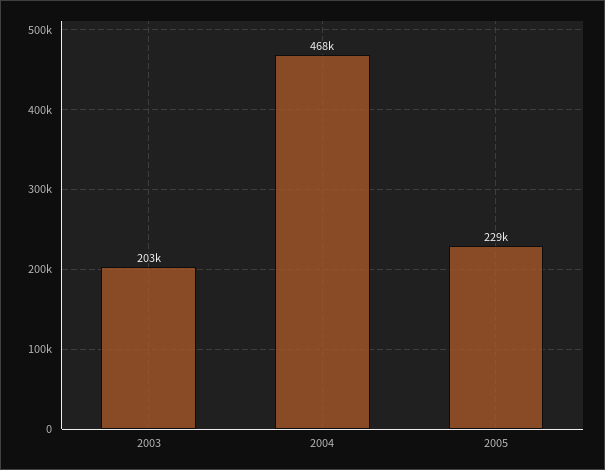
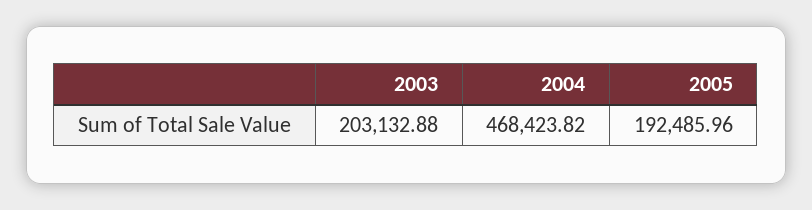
  {
    "2003": 203132.88,
    "2004": 468423.82,
-   "2005": 229000
+   "2005": 192485.96
  }

